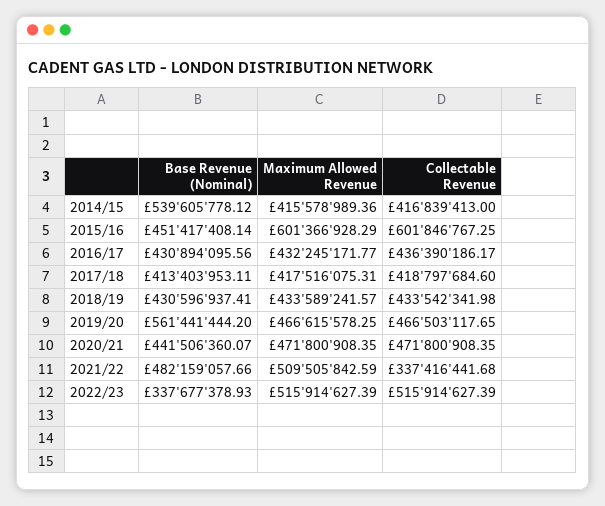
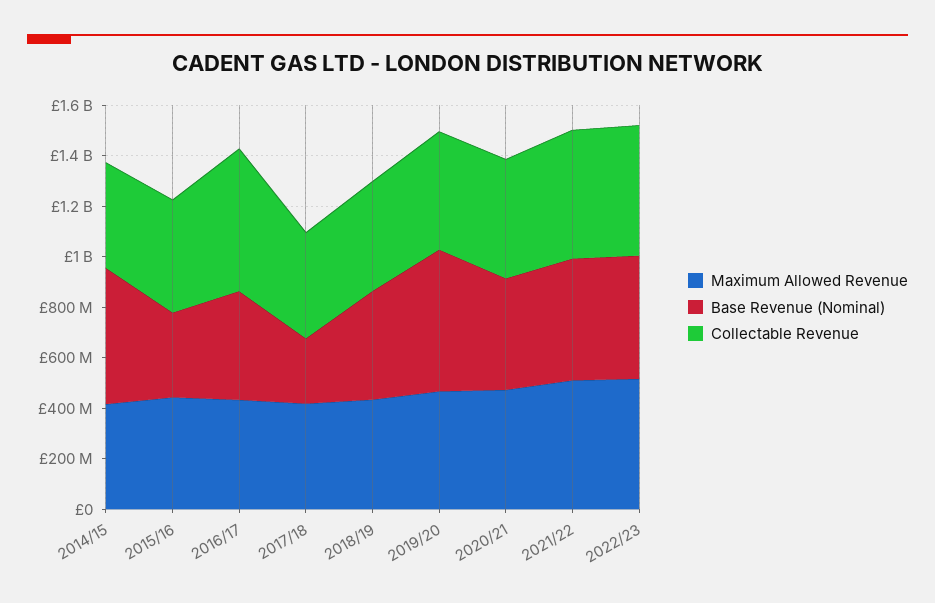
  {
    "Base Revenue (Nominal)": {
      "2014/15": 539605778.12,
-     "2015/16": 451417408.14,
+     "2015/16": 350000000,
      "2016/17": 430894095.56,
-     "2017/18": 413403953.11,
+     "2017/18": 250000000,
      "2018/19": 430596937.41,
      "2019/20": 561441444.2,
      "2020/21": 441506360.07,
      "2021/22": 482159057.66,
-     "2022/23": 337677378.93
+     "2022/23": 500000000
    },
    "Maximum Allowed Revenue": {
      "2014/15": 415578989.36,
-     "2015/16": 601366928.29,
+     "2015/16": 450000000,
      "2016/17": 432245171.77,
      "2017/18": 417516075.31,
      "2018/19": 433589241.57,
      "2019/20": 466615578.25,
      "2020/21": 471800908.35,
      "2021/22": 509505842.59,
      "2022/23": 515914627.39
    },
    "Collectable Revenue": {
      "2014/15": 416839413,
-     "2015/16": 601846767.25,
+     "2015/16": 450000000,
-     "2016/17": 436390186.17,
+     "2016/17": 550000000,
      "2017/18": 418797684.6,
      "2018/19": 433542341.98,
      "2019/20": 466503117.65,
      "2020/21": 471800908.35,
-     "2021/22": 337416441.68,
+     "2021/22": 500000000,
      "2022/23": 515914627.39
    }
  }

